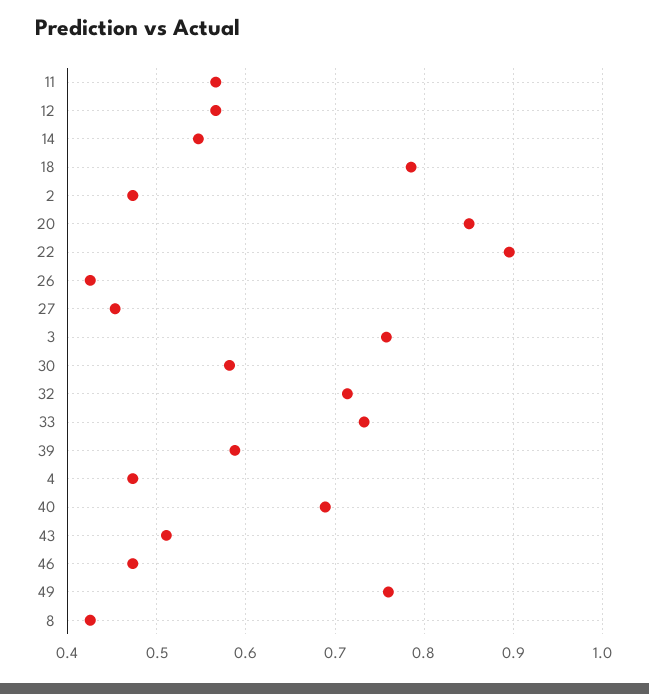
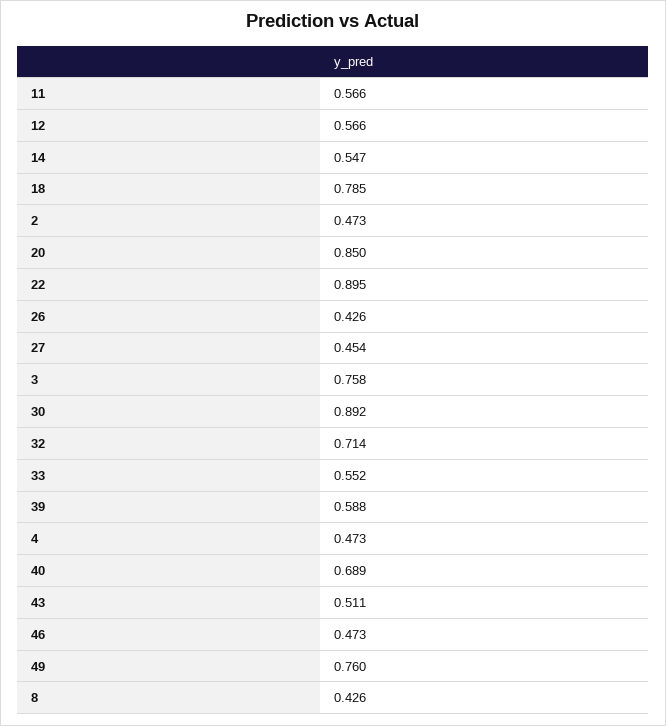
  {
    "11": 0.566,
    "12": 0.566,
    "14": 0.547,
    "18": 0.785,
    "2": 0.473,
    "20": 0.85,
    "22": 0.895,
    "26": 0.426,
    "27": 0.454,
    "3": 0.758,
-   "30": 0.58,
+   "30": 0.892,
    "32": 0.714,
-   "33": 0.73,
+   "33": 0.552,
    "39": 0.588,
    "4": 0.473,
    "40": 0.689,
    "43": 0.511,
    "46": 0.473,
    "49": 0.76,
    "8": 0.426
  }

